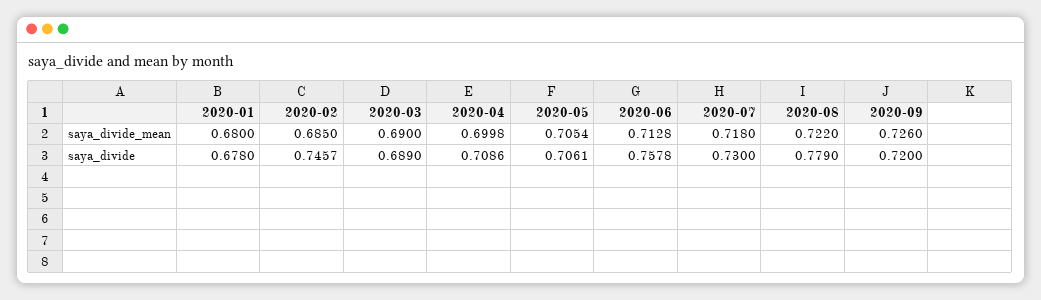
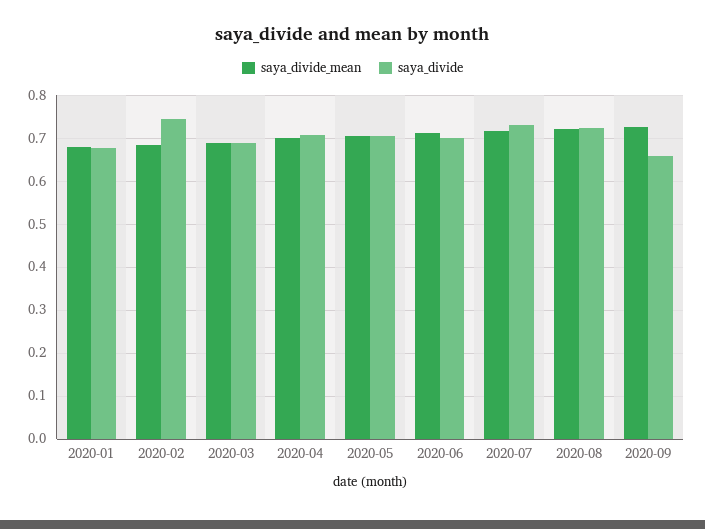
  {
    "saya_divide_mean": {
      "2020-01": 0.68,
      "2020-02": 0.685,
      "2020-03": 0.69,
      "2020-04": 0.6998,
      "2020-05": 0.7054,
      "2020-06": 0.7128,
      "2020-07": 0.718,
      "2020-08": 0.722,
      "2020-09": 0.726
    },
    "saya_divide": {
      "2020-01": 0.678,
      "2020-02": 0.7457,
      "2020-03": 0.689,
      "2020-04": 0.7086,
      "2020-05": 0.7061,
-     "2020-06": 0.7578,
+     "2020-06": 0.7,
      "2020-07": 0.73,
-     "2020-08": 0.779,
+     "2020-08": 0.72,
-     "2020-09": 0.72
+     "2020-09": 0.66
    }
  }

